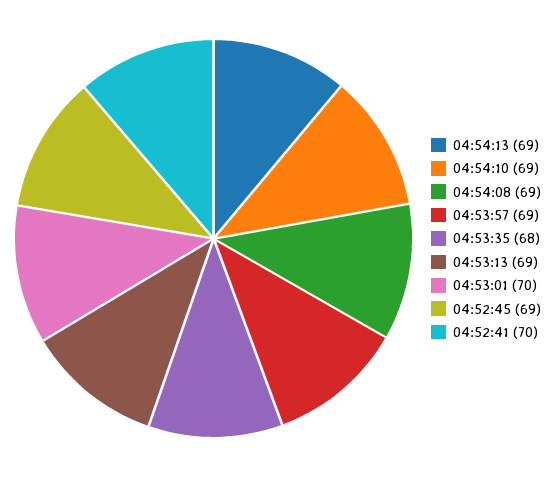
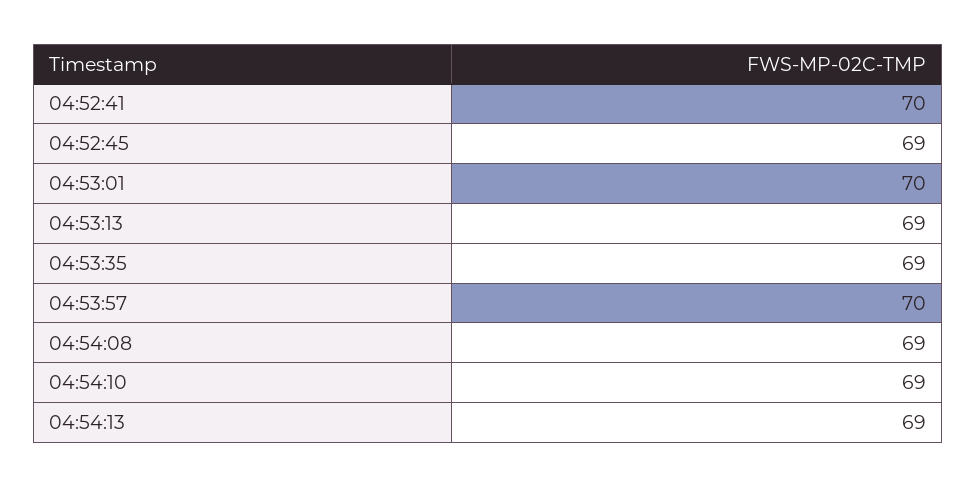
  {
    "04:54:13": 69,
    "04:54:10": 69,
    "04:54:08": 69,
-   "04:53:57": 69,
+   "04:53:57": 70,
-   "04:53:35": 68,
+   "04:53:35": 69,
    "04:53:13": 69,
    "04:53:01": 70,
    "04:52:45": 69,
    "04:52:41": 70
  }

